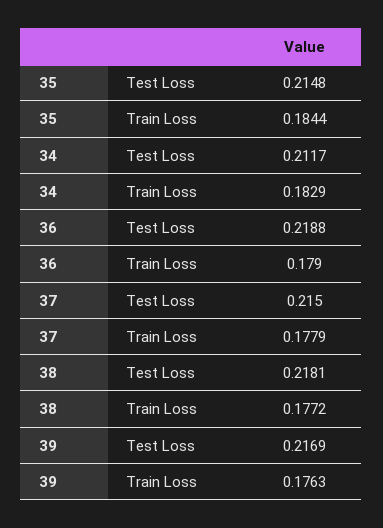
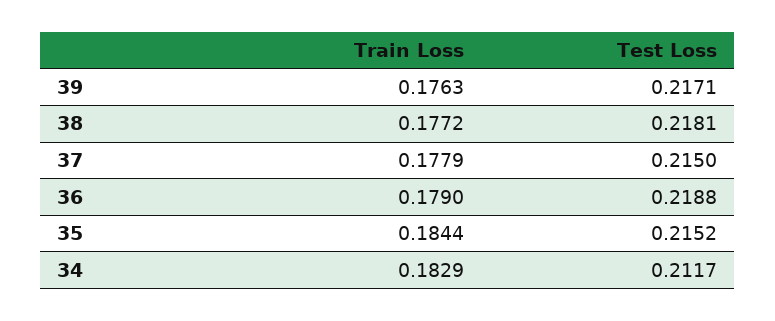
  {
    "35": {
-     "Test Loss": 0.2148,
+     "Test Loss": 0.2152,
      "Train Loss": 0.1844
    },
    "34": {
      "Test Loss": 0.2117,
      "Train Loss": 0.1829
    },
    "36": {
      "Test Loss": 0.2188,
      "Train Loss": 0.179
    },
    "37": {
      "Test Loss": 0.215,
      "Train Loss": 0.1779
    },
    "38": {
      "Test Loss": 0.2181,
      "Train Loss": 0.1772
    },
    "39": {
-     "Test Loss": 0.2169,
+     "Test Loss": 0.2171,
      "Train Loss": 0.1763
    }
  }

